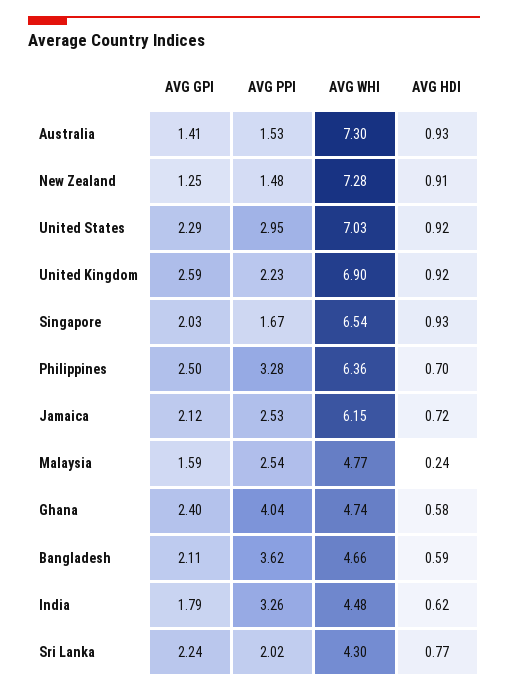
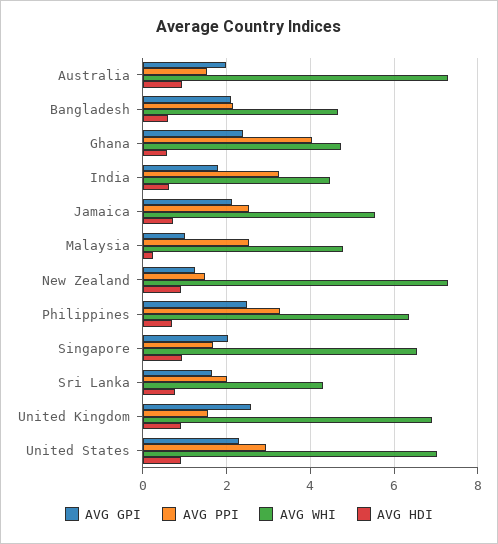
  {
    "AVG GPI": {
-     "Australia": 1.41,
+     "Australia": 2,
      "New Zealand": 1.25,
      "United States": 2.29,
      "United Kingdom": 2.59,
      "Singapore": 2.03,
      "Philippines": 2.5,
      "Jamaica": 2.12,
-     "Malaysia": 1.59,
+     "Malaysia": 1,
      "Ghana": 2.4,
      "Bangladesh": 2.11,
      "India": 1.79,
-     "Sri Lanka": 2.24
+     "Sri Lanka": 1.6
    },
    "AVG PPI": {
      "Australia": 1.53,
      "New Zealand": 1.48,
      "United States": 2.95,
-     "United Kingdom": 2.23,
+     "United Kingdom": 1.6,
      "Singapore": 1.67,
      "Philippines": 3.28,
      "Jamaica": 2.53,
      "Malaysia": 2.54,
      "Ghana": 4.04,
-     "Bangladesh": 3.62,
+     "Bangladesh": 2.2,
      "India": 3.26,
      "Sri Lanka": 2.02
    },
    "AVG WHI": {
      "Australia": 7.3,
      "New Zealand": 7.28,
      "United States": 7.03,
      "United Kingdom": 6.9,
      "Singapore": 6.54,
      "Philippines": 6.36,
-     "Jamaica": 6.15,
+     "Jamaica": 5.6,
      "Malaysia": 4.77,
      "Ghana": 4.74,
      "Bangladesh": 4.66,
      "India": 4.48,
      "Sri Lanka": 4.3
    },
    "AVG HDI": {
      "Australia": 0.93,
      "New Zealand": 0.91,
      "United States": 0.92,
      "United Kingdom": 0.92,
      "Singapore": 0.93,
      "Philippines": 0.7,
      "Jamaica": 0.72,
      "Malaysia": 0.24,
      "Ghana": 0.58,
      "Bangladesh": 0.59,
      "India": 0.62,
      "Sri Lanka": 0.77
    }
  }

